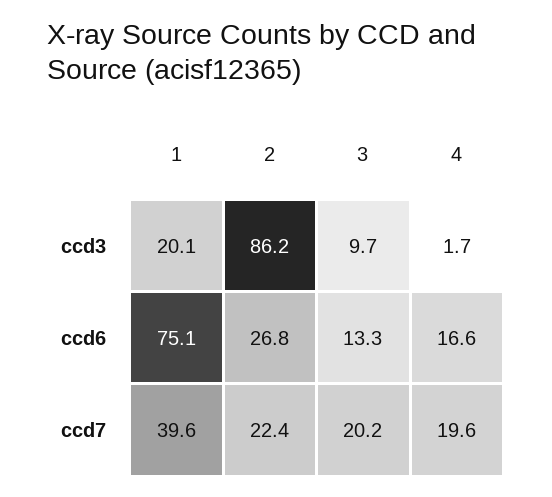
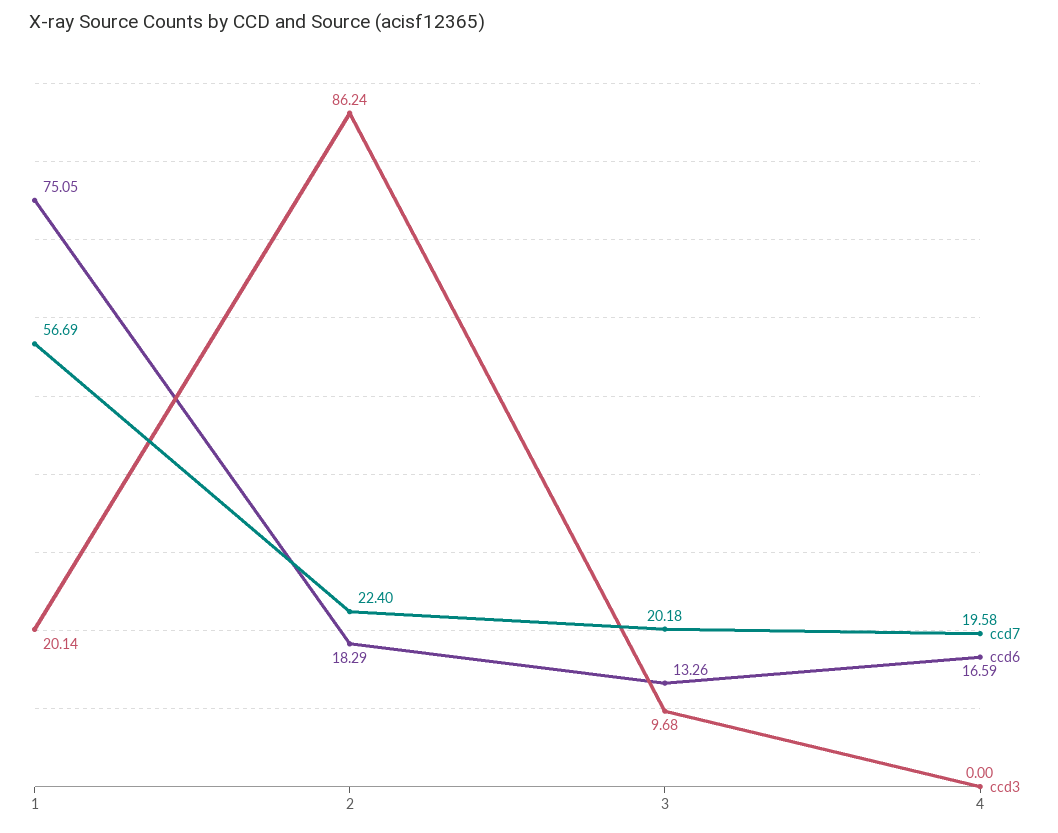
  {
    "ccd3": {
      "1": 20.14,
      "2": 86.24,
      "3": 9.68,
-     "4": 1.7
+     "4": 0
    },
    "ccd6": {
      "1": 75.05,
-     "2": 26.8,
+     "2": 18.29,
      "3": 13.26,
      "4": 16.59
    },
    "ccd7": {
-     "1": 39.6,
+     "1": 56.69,
      "2": 22.4,
      "3": 20.18,
      "4": 19.58
    }
  }

